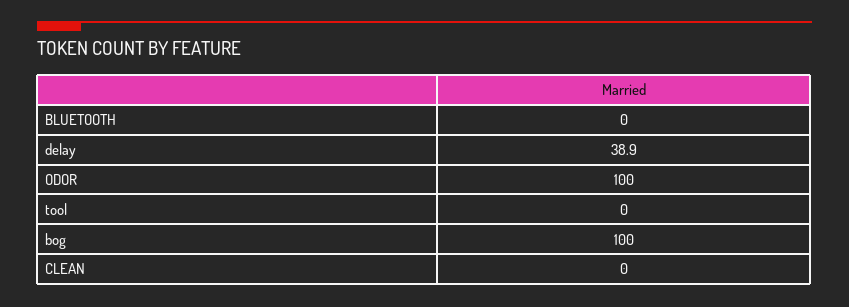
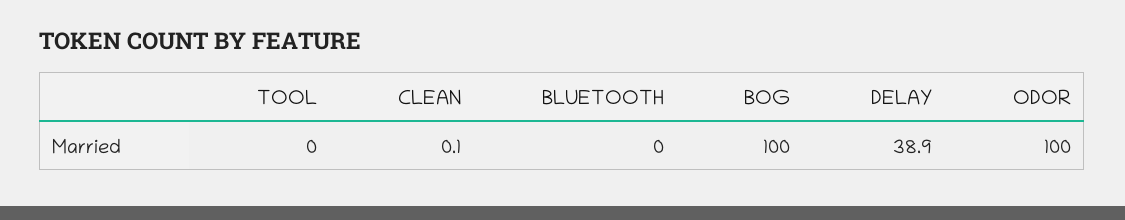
  {
    "BLUETOOTH": 0,
    "delay": 38.9,
    "ODOR": 100,
    "tool": 0,
    "bog": 100,
-   "CLEAN": 0
+   "CLEAN": 0.1
  }

